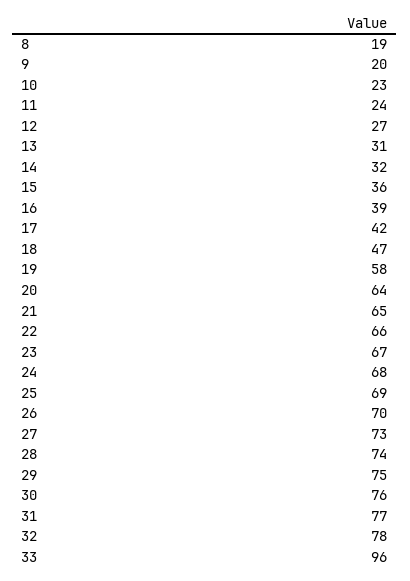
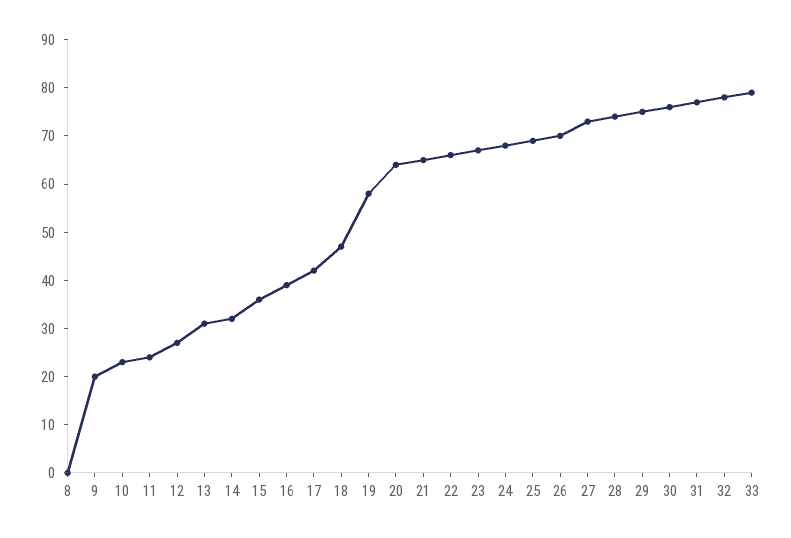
  {
-   "8": 19,
+   "8": 0,
    "9": 20,
    "10": 23,
    "11": 24,
    "12": 27,
    "13": 31,
    "14": 32,
    "15": 36,
    "16": 39,
    "17": 42,
    "18": 47,
    "19": 58,
    "20": 64,
    "21": 65,
    "22": 66,
    "23": 67,
    "24": 68,
    "25": 69,
    "26": 70,
    "27": 73,
    "28": 74,
    "29": 75,
    "30": 76,
    "31": 77,
    "32": 78,
-   "33": 96
+   "33": 80
  }

